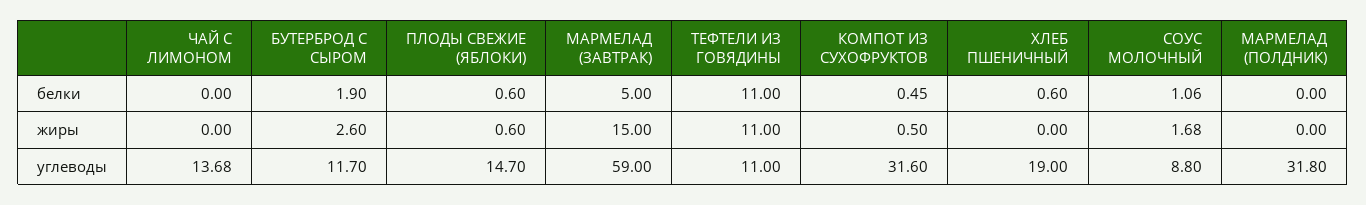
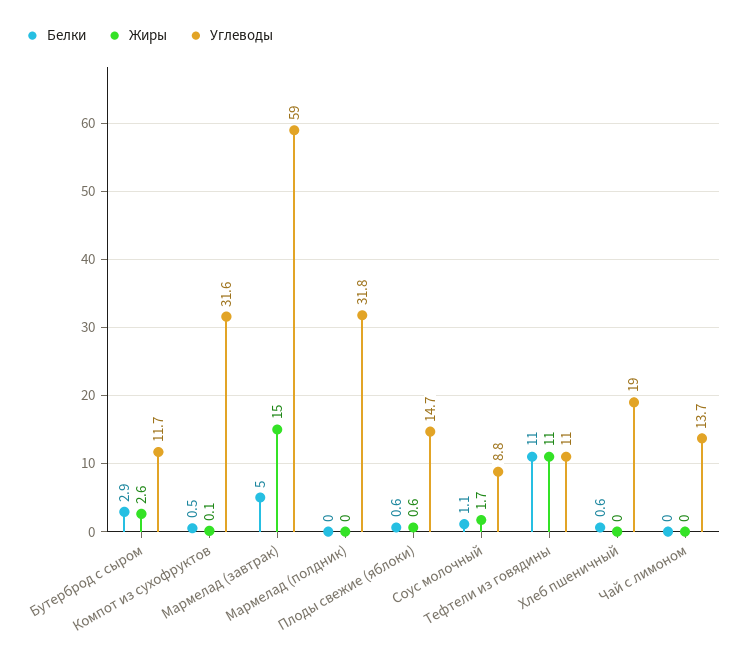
  {
    "белки": {
      "ЧАЙ С ЛИМОНОМ": 0,
-     "БУТЕРБРОД С СЫРОМ": 1.9,
+     "БУТЕРБРОД С СЫРОМ": 2.9,
      "ПЛОДЫ СВЕЖИЕ (ЯБЛОКИ)": 0.6,
      "МАРМЕЛАД (ЗАВТРАК)": 5,
      "ТЕФТЕЛИ ИЗ ГОВЯДИНЫ": 11,
      "КОМПОТ ИЗ СУХОФРУКТОВ": 0.45,
      "ХЛЕБ ПШЕНИЧНЫЙ": 0.6,
      "СОУС МОЛОЧНЫЙ": 1.06,
      "МАРМЕЛАД (ПОЛДНИК)": 0
    },
    "жиры": {
      "ЧАЙ С ЛИМОНОМ": 0,
      "БУТЕРБРОД С СЫРОМ": 2.6,
      "ПЛОДЫ СВЕЖИЕ (ЯБЛОКИ)": 0.6,
      "МАРМЕЛАД (ЗАВТРАК)": 15,
      "ТЕФТЕЛИ ИЗ ГОВЯДИНЫ": 11,
-     "КОМПОТ ИЗ СУХОФРУКТОВ": 0.5,
+     "КОМПОТ ИЗ СУХОФРУКТОВ": 0.1,
      "ХЛЕБ ПШЕНИЧНЫЙ": 0,
      "СОУС МОЛОЧНЫЙ": 1.68,
      "МАРМЕЛАД (ПОЛДНИК)": 0
    },
    "углеводы": {
      "ЧАЙ С ЛИМОНОМ": 13.68,
      "БУТЕРБРОД С СЫРОМ": 11.7,
      "ПЛОДЫ СВЕЖИЕ (ЯБЛОКИ)": 14.7,
      "МАРМЕЛАД (ЗАВТРАК)": 59,
      "ТЕФТЕЛИ ИЗ ГОВЯДИНЫ": 11,
      "КОМПОТ ИЗ СУХОФРУКТОВ": 31.6,
      "ХЛЕБ ПШЕНИЧНЫЙ": 19,
      "СОУС МОЛОЧНЫЙ": 8.8,
      "МАРМЕЛАД (ПОЛДНИК)": 31.8
    }
  }

